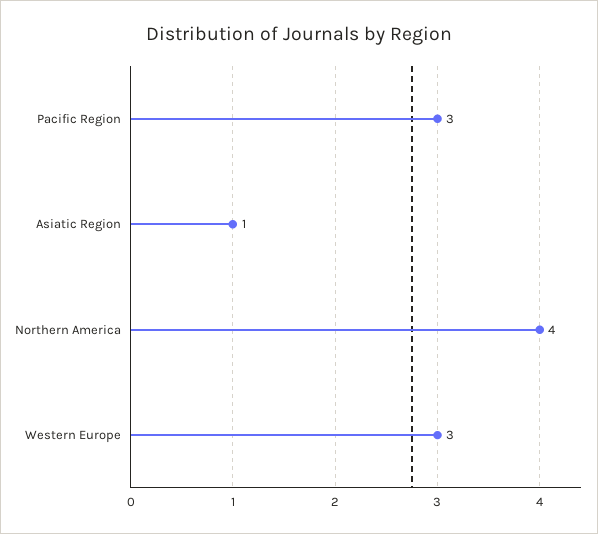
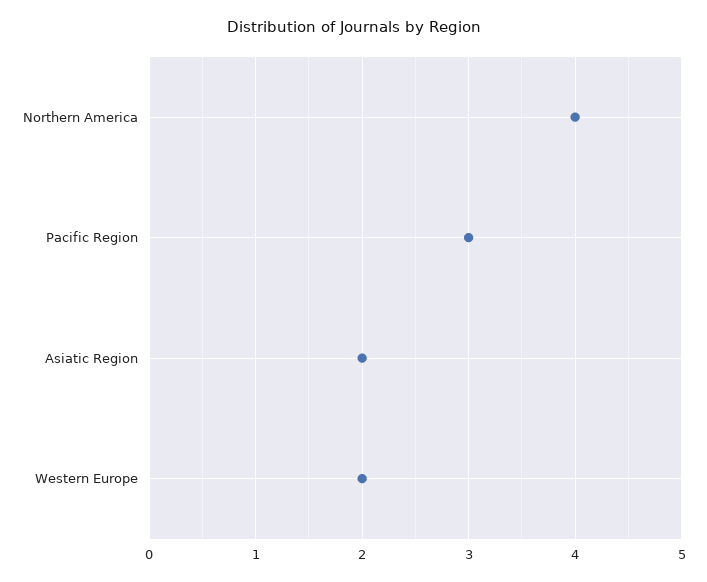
  {
    "Pacific Region": 3,
-   "Asiatic Region": 1,
+   "Asiatic Region": 2,
    "Northern America": 4,
-   "Western Europe": 3
+   "Western Europe": 2
  }

